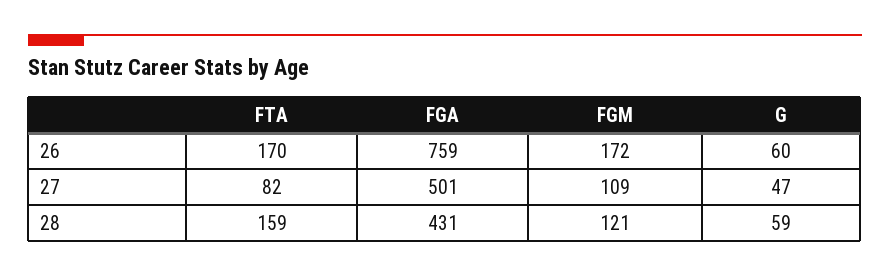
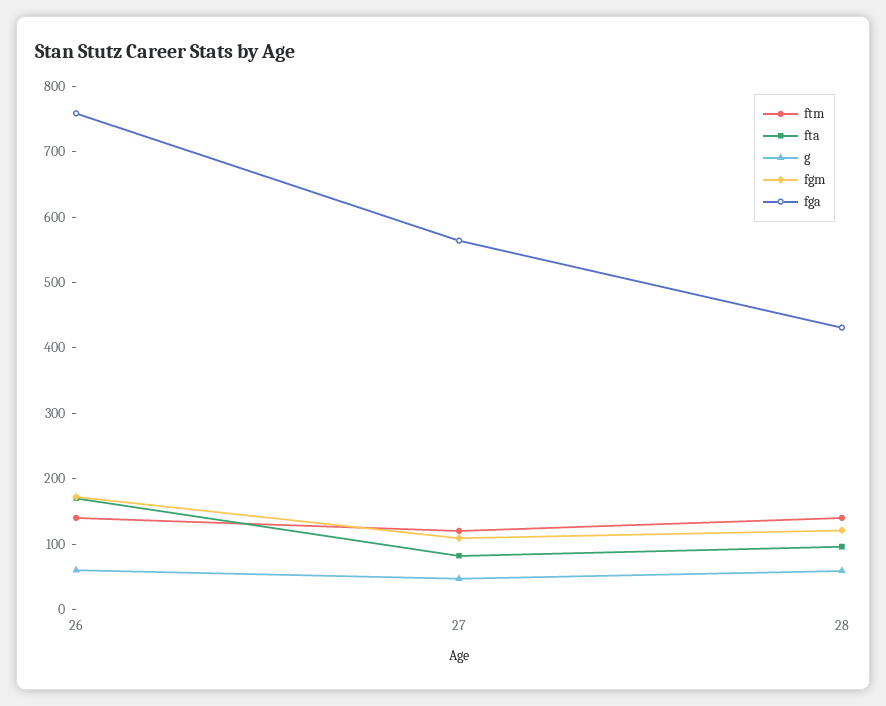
  {
    "FTA": {
      "26": 170,
      "27": 82,
-     "28": 159
+     "28": 100
    },
    "FGA": {
      "26": 759,
-     "27": 501,
+     "27": 560,
      "28": 431
    },
    "FGM": {
      "26": 172,
      "27": 109,
      "28": 121
    },
    "G": {
      "26": 60,
      "27": 47,
      "28": 59
-   }
+   },
+   "ftm": {
+     "26": 140,
+     "27": 120,
+     "28": 140
+   }
  }

